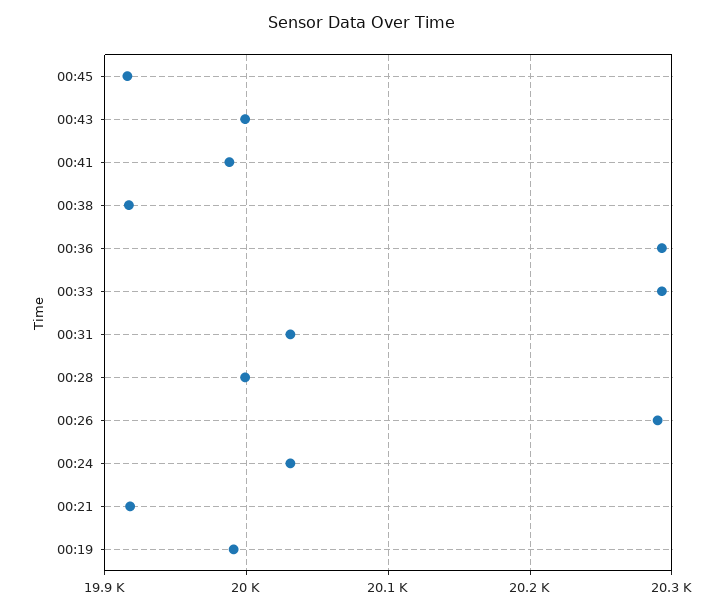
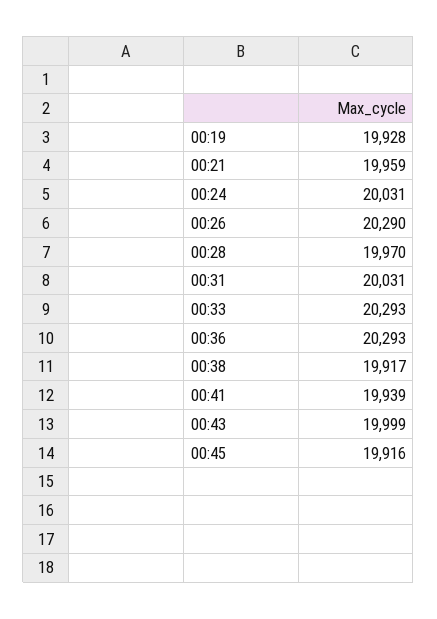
  {
    "00:45": 19916,
    "00:43": 19999,
-   "00:41": 19990,
+   "00:41": 19939,
    "00:38": 19917,
    "00:36": 20293,
    "00:33": 20293,
    "00:31": 20031,
-   "00:28": 20000,
+   "00:28": 19970,
    "00:26": 20290,
    "00:24": 20031,
-   "00:21": 19920,
+   "00:21": 19959,
-   "00:19": 19990
+   "00:19": 19928
  }

